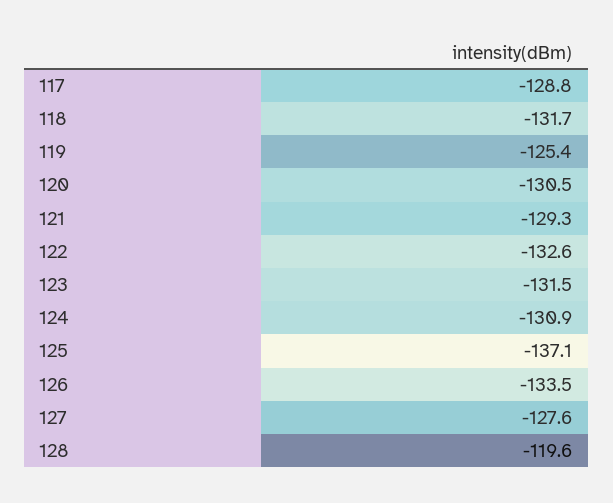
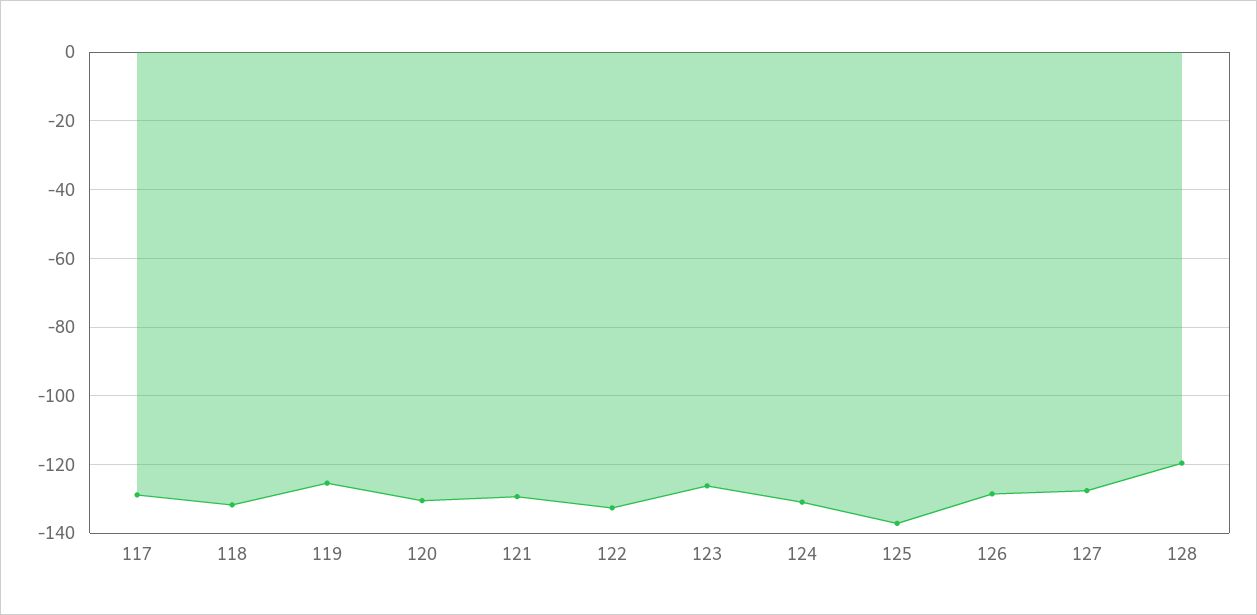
  {
    "117": -128.8,
    "118": -131.7,
    "119": -125.4,
    "120": -130.5,
    "121": -129.3,
    "122": -132.6,
-   "123": -131.5,
+   "123": -126,
    "124": -130.9,
    "125": -137.1,
-   "126": -133.5,
+   "126": -128,
    "127": -127.6,
    "128": -119.6
  }

